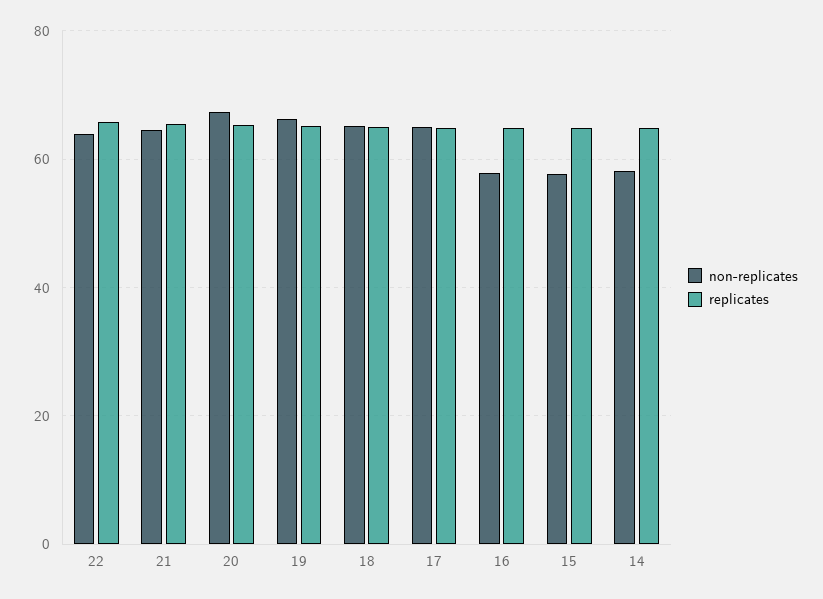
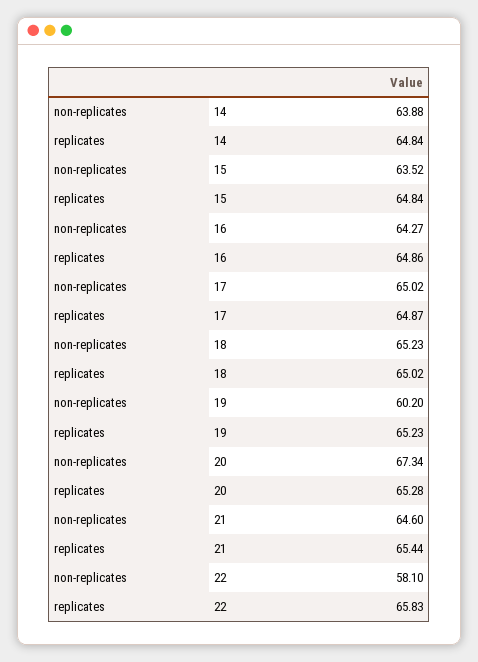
  {
    "non-replicates": {
-     "22": 64,
+     "22": 58.1,
      "21": 64.6,
      "20": 67.34,
-     "19": 66,
+     "19": 60.2,
      "18": 65.23,
      "17": 65.02,
-     "16": 58,
+     "16": 64.27,
-     "15": 58,
+     "15": 63.52,
-     "14": 58
+     "14": 63.88
    },
    "replicates": {
      "22": 65.83,
      "21": 65.44,
      "20": 65.28,
      "19": 65.23,
      "18": 65.02,
      "17": 64.87,
      "16": 64.86,
      "15": 64.84,
      "14": 64.84
    }
  }

